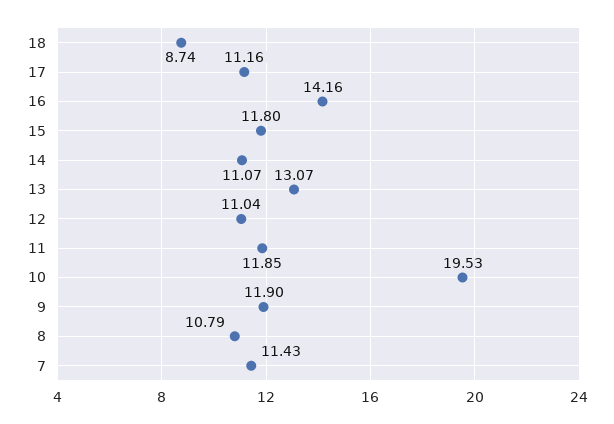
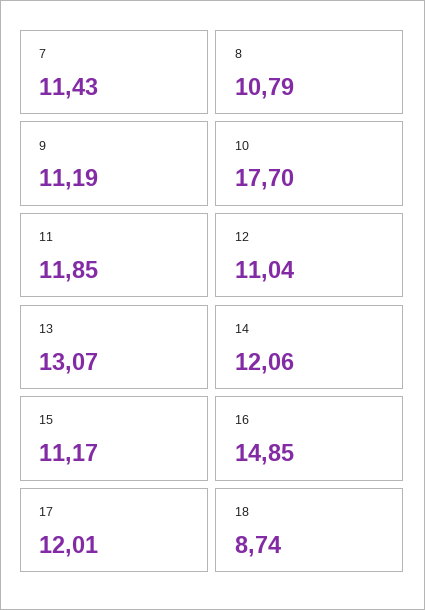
  {
    "18": 8.74,
-   "17": 11.16,
+   "17": 12.01,
-   "16": 14.16,
+   "16": 14.85,
-   "15": 11.8,
+   "15": 11.17,
-   "14": 11.07,
+   "14": 12.06,
    "13": 13.07,
    "12": 11.04,
    "11": 11.85,
-   "10": 19.53,
+   "10": 17.7,
-   "9": 11.9,
+   "9": 11.19,
    "8": 10.79,
    "7": 11.43
  }

